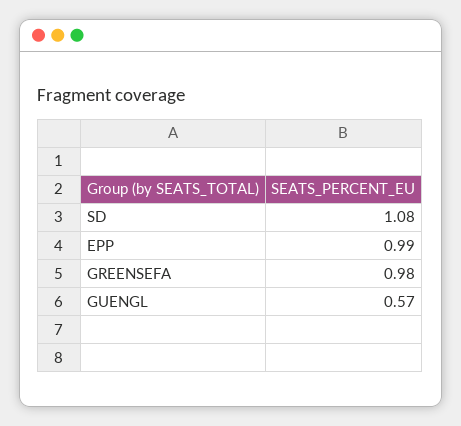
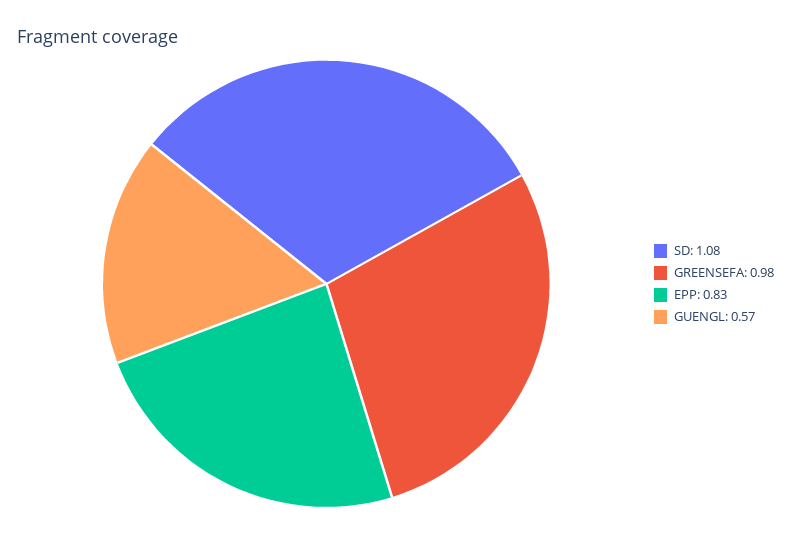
  {
    "SD": 1.08,
-   "EPP": 0.99,
+   "EPP": 0.83,
    "GREENSEFA": 0.98,
    "GUENGL": 0.57
  }

